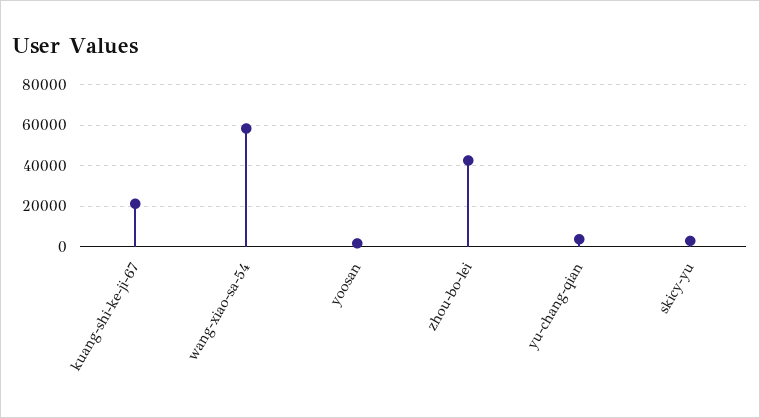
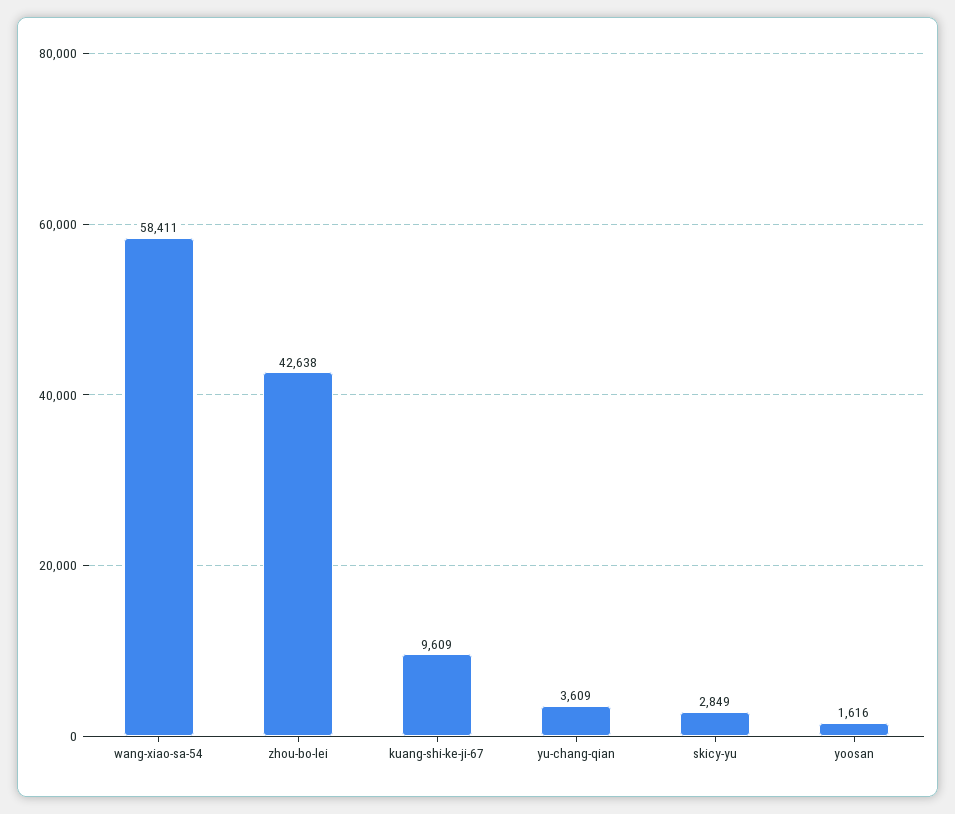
  {
-   "kuang-shi-ke-ji-67": 20000,
+   "kuang-shi-ke-ji-67": 9609,
    "wang-xiao-sa-54": 58411,
    "yoosan": 1616,
    "zhou-bo-lei": 42638,
    "yu-chang-qian": 3609,
    "skicy-yu": 2849
  }

